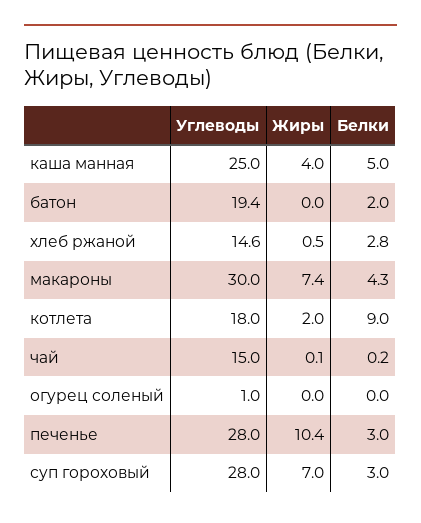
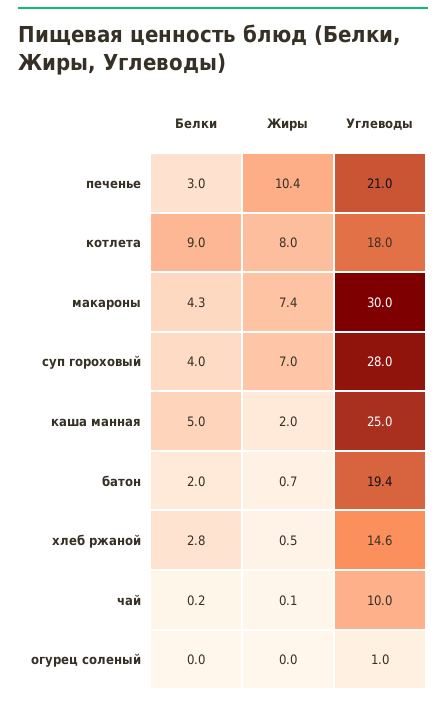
  {
    "Углеводы": {
      "каша манная": 25,
      "батон": 19.4,
      "хлеб ржаной": 14.6,
      "макароны": 30,
      "котлета": 18,
-     "чай": 15,
+     "чай": 10,
      "огурец соленый": 1,
-     "печенье": 28,
+     "печенье": 21,
      "суп гороховый": 28
    },
    "Жиры": {
-     "каша манная": 4,
+     "каша манная": 2,
-     "батон": 0,
+     "батон": 0.7,
      "хлеб ржаной": 0.5,
      "макароны": 7.4,
-     "котлета": 2,
+     "котлета": 8,
      "чай": 0.1,
      "огурец соленый": 0,
      "печенье": 10.4,
      "суп гороховый": 7
    },
    "Белки": {
      "каша манная": 5,
      "батон": 2,
      "хлеб ржаной": 2.8,
      "макароны": 4.3,
      "котлета": 9,
      "чай": 0.2,
      "огурец соленый": 0,
      "печенье": 3,
-     "суп гороховый": 3
+     "суп гороховый": 4
    }
  }

